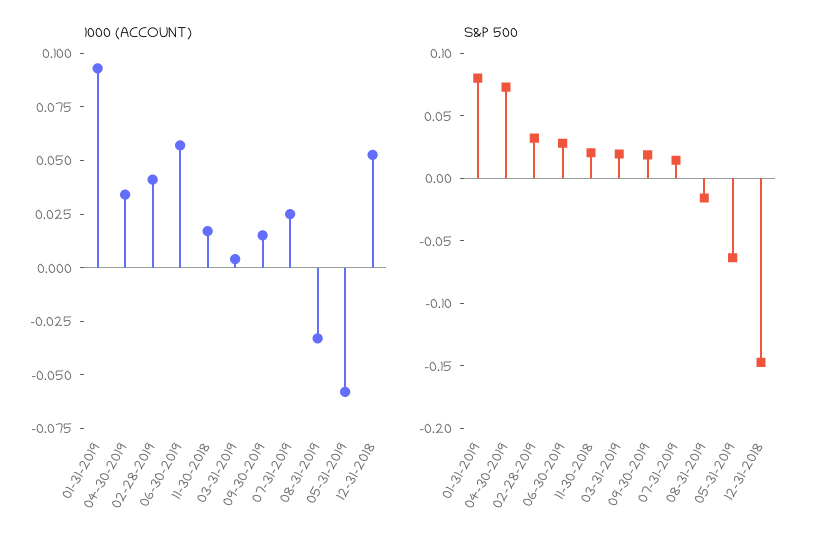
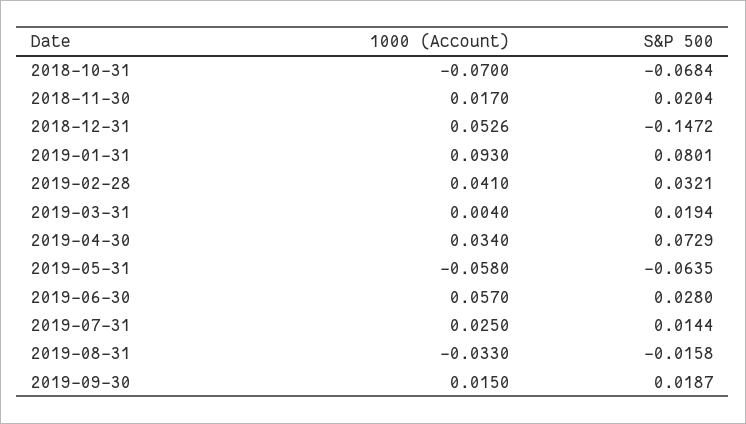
  {
    "1000 (ACCOUNT)": {
      "01-31-2019": 0.093,
      "04-30-2019": 0.034,
      "02-28-2019": 0.041,
      "06-30-2019": 0.057,
      "11-30-2018": 0.017,
      "03-31-2019": 0.004,
      "09-30-2019": 0.015,
      "07-31-2019": 0.025,
      "08-31-2019": -0.033,
      "05-31-2019": -0.058,
-     "12-31-2018": 0.0526
+     "12-31-2018": 0.0526,
+     "2018-10-31": -0.07
    },
    "S&P 500": {
      "01-31-2019": 0.0801,
      "04-30-2019": 0.0729,
      "02-28-2019": 0.0321,
      "06-30-2019": 0.028,
      "11-30-2018": 0.0204,
      "03-31-2019": 0.0194,
      "09-30-2019": 0.0187,
      "07-31-2019": 0.0144,
      "08-31-2019": -0.0158,
      "05-31-2019": -0.0635,
-     "12-31-2018": -0.1472
+     "12-31-2018": -0.1472,
+     "2018-10-31": -0.0684
    }
  }

